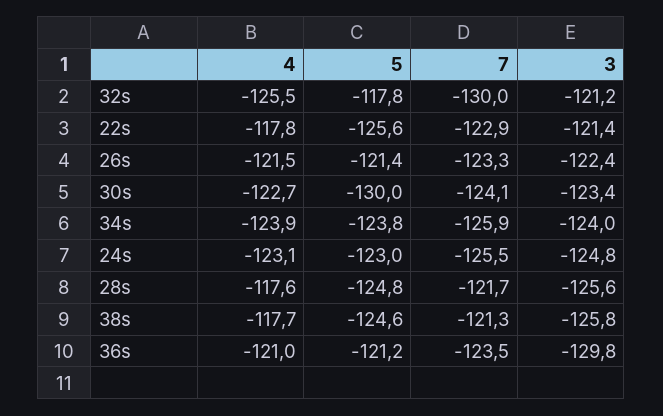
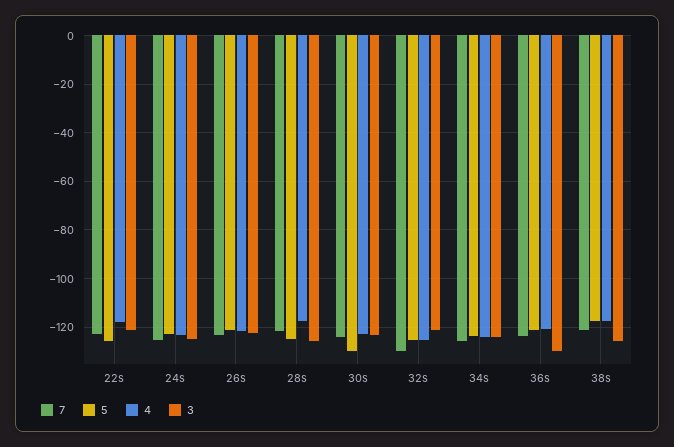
  {
    "4": {
      "32s": -125.5,
      "22s": -117.8,
      "26s": -121.5,
      "30s": -122.7,
      "34s": -123.9,
      "24s": -123.1,
      "28s": -117.6,
      "38s": -117.7,
      "36s": -121
    },
    "5": {
-     "32s": -117.8,
+     "32s": -125,
      "22s": -125.6,
      "26s": -121.4,
      "30s": -130,
      "34s": -123.8,
      "24s": -123,
      "28s": -124.8,
-     "38s": -124.6,
+     "38s": -117.5,
      "36s": -121.2
    },
    "7": {
      "32s": -130,
      "22s": -122.9,
      "26s": -123.3,
      "30s": -124.1,
      "34s": -125.9,
      "24s": -125.5,
      "28s": -121.7,
      "38s": -121.3,
      "36s": -123.5
    },
    "3": {
      "32s": -121.2,
      "22s": -121.4,
      "26s": -122.4,
      "30s": -123.4,
      "34s": -124,
      "24s": -124.8,
      "28s": -125.6,
      "38s": -125.8,
      "36s": -129.8
    }
  }

